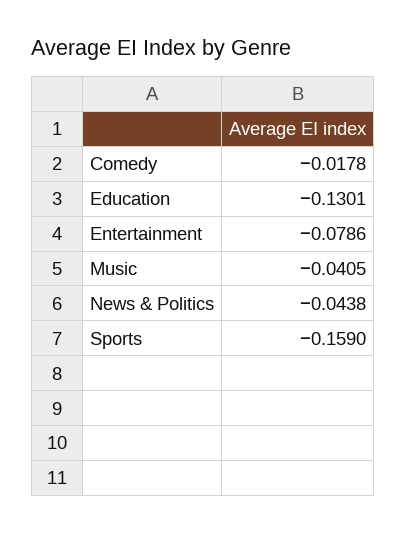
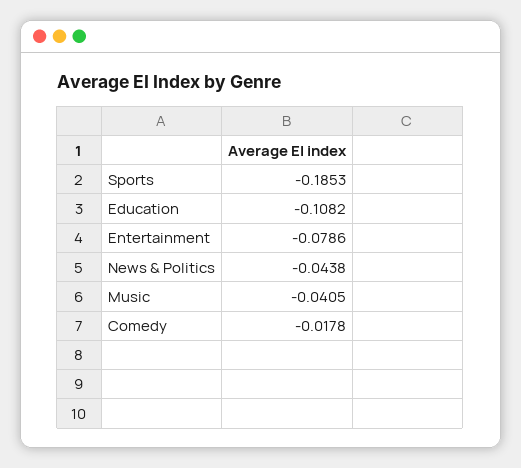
  {
    "Comedy": -0.0178,
-   "Education": -0.1301,
+   "Education": -0.1082,
    "Entertainment": -0.0786,
    "Music": -0.0405,
    "News & Politics": -0.0438,
-   "Sports": -0.159
+   "Sports": -0.1853
  }

